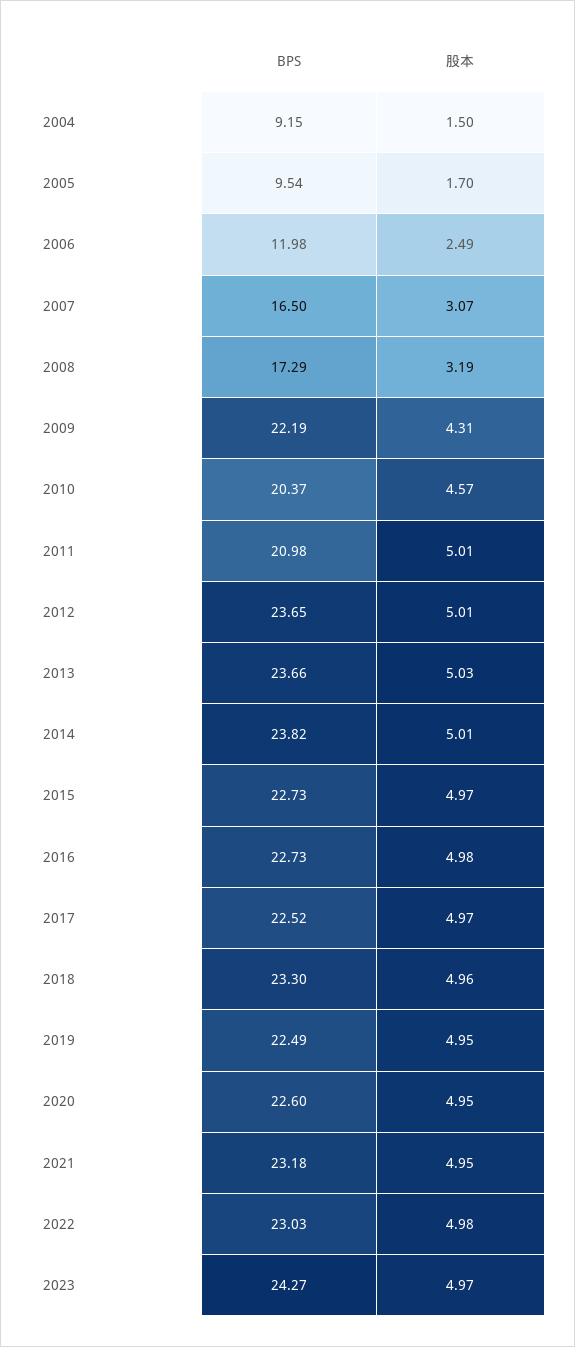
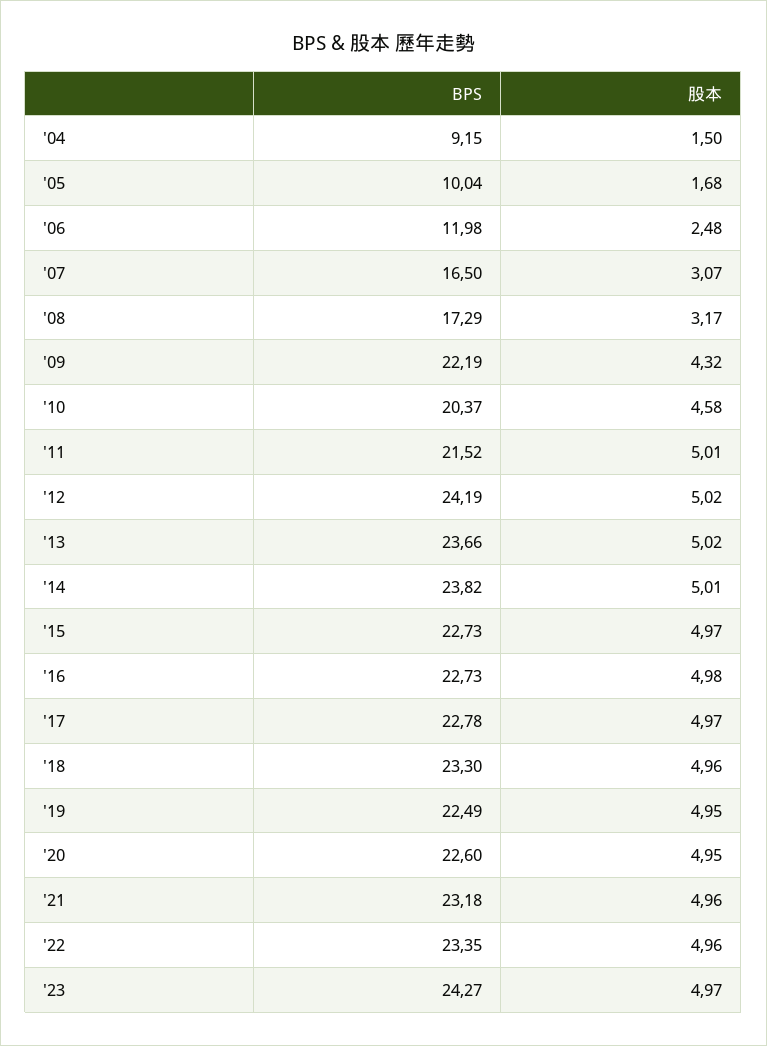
  {
    "BPS": {
      "2004": 9.15,
-     "2005": 9.54,
+     "2005": 10.04,
      "2006": 11.98,
      "2007": 16.5,
      "2008": 17.29,
      "2009": 22.19,
      "2010": 20.37,
-     "2011": 20.98,
+     "2011": 21.52,
-     "2012": 23.65,
+     "2012": 24.19,
      "2013": 23.66,
      "2014": 23.82,
      "2015": 22.73,
      "2016": 22.73,
-     "2017": 22.52,
+     "2017": 22.78,
      "2018": 23.3,
      "2019": 22.49,
      "2020": 22.6,
      "2021": 23.18,
-     "2022": 23.03,
+     "2022": 23.35,
      "2023": 24.27
    },
    "股本": {
      "2004": 1.5,
-     "2005": 1.7,
+     "2005": 1.68,
-     "2006": 2.49,
+     "2006": 2.48,
      "2007": 3.07,
-     "2008": 3.19,
+     "2008": 3.17,
-     "2009": 4.31,
+     "2009": 4.32,
-     "2010": 4.57,
+     "2010": 4.58,
      "2011": 5.01,
-     "2012": 5.01,
+     "2012": 5.02,
-     "2013": 5.03,
+     "2013": 5.02,
      "2014": 5.01,
      "2015": 4.97,
      "2016": 4.98,
      "2017": 4.97,
      "2018": 4.96,
      "2019": 4.95,
      "2020": 4.95,
-     "2021": 4.95,
+     "2021": 4.96,
-     "2022": 4.98,
+     "2022": 4.96,
      "2023": 4.97
    }
  }

